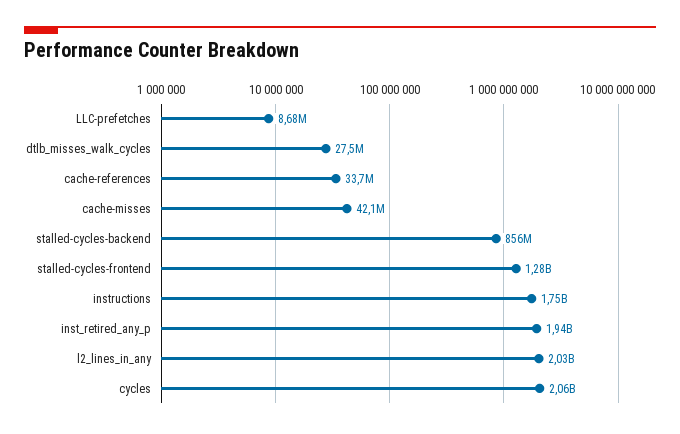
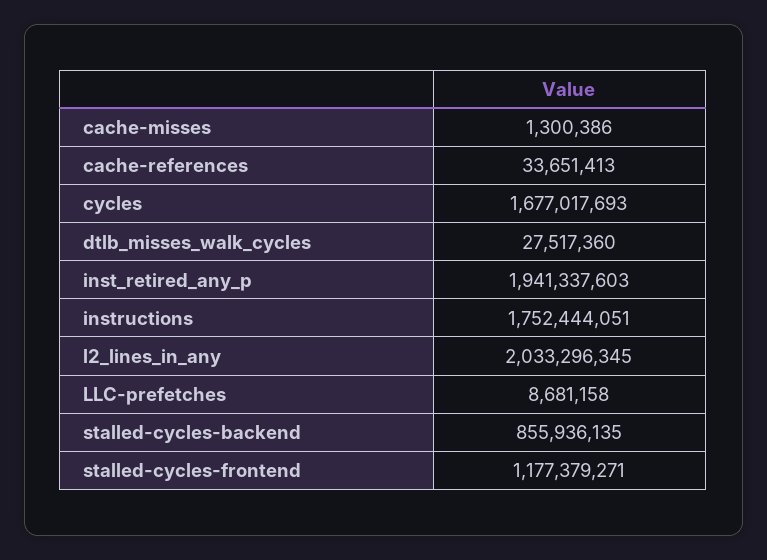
  {
    "LLC-prefetches": 8681158,
    "dtlb_misses_walk_cycles": 27517360,
    "cache-references": 33651413,
-   "cache-misses": 42100000,
+   "cache-misses": 1300386,
    "stalled-cycles-backend": 855936135,
-   "stalled-cycles-frontend": 1280000000,
+   "stalled-cycles-frontend": 1177379271,
    "instructions": 1752444051,
    "inst_retired_any_p": 1941337603,
    "l2_lines_in_any": 2033296345,
-   "cycles": 2060000000
+   "cycles": 1677017693
  }

